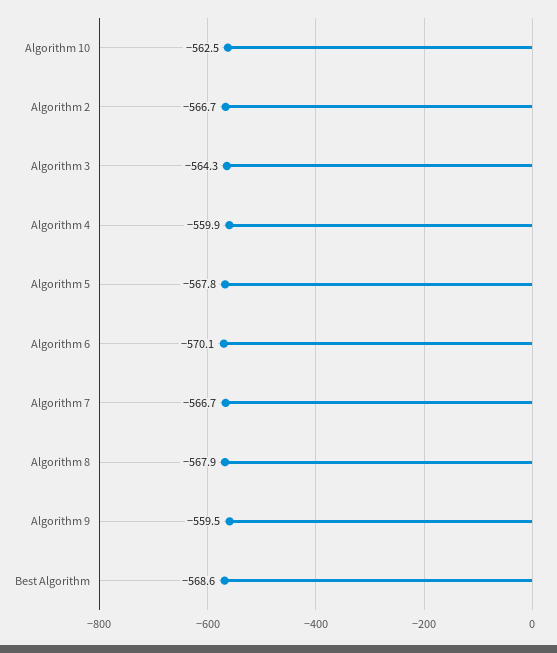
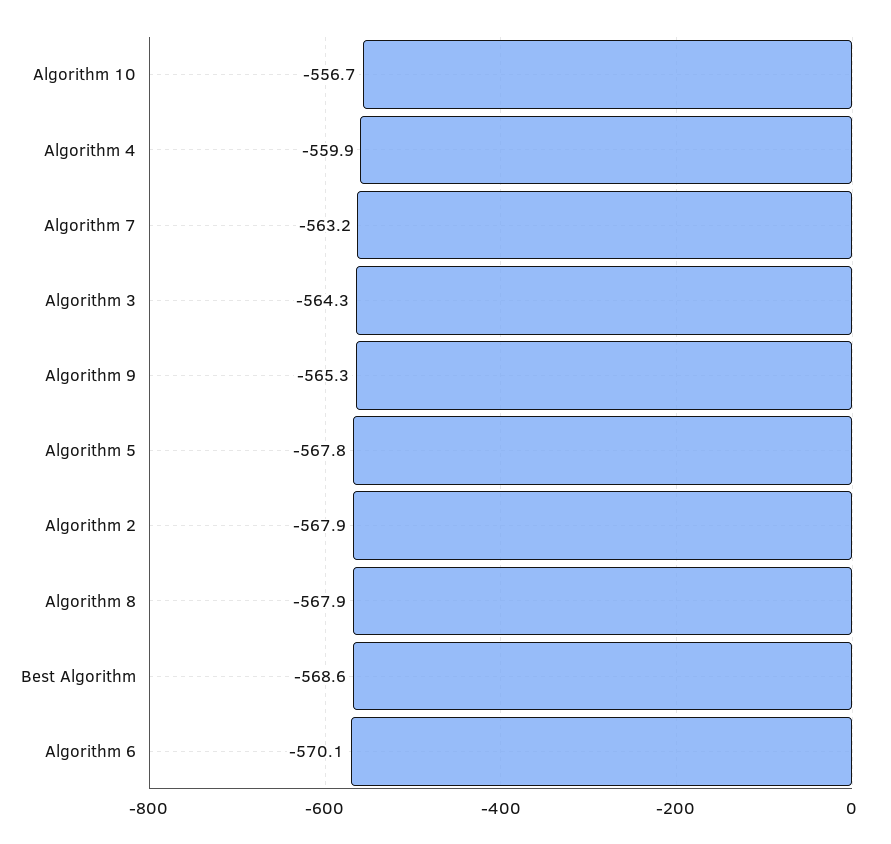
  {
-   "Algorithm 10": -562.5,
+   "Algorithm 10": -556.7,
-   "Algorithm 2": -566.7,
+   "Algorithm 2": -567.9,
    "Algorithm 3": -564.3,
    "Algorithm 4": -559.9,
    "Algorithm 5": -567.8,
    "Algorithm 6": -570.1,
-   "Algorithm 7": -566.7,
+   "Algorithm 7": -563.2,
    "Algorithm 8": -567.9,
-   "Algorithm 9": -559.5,
+   "Algorithm 9": -565.3,
    "Best Algorithm": -568.6
  }

